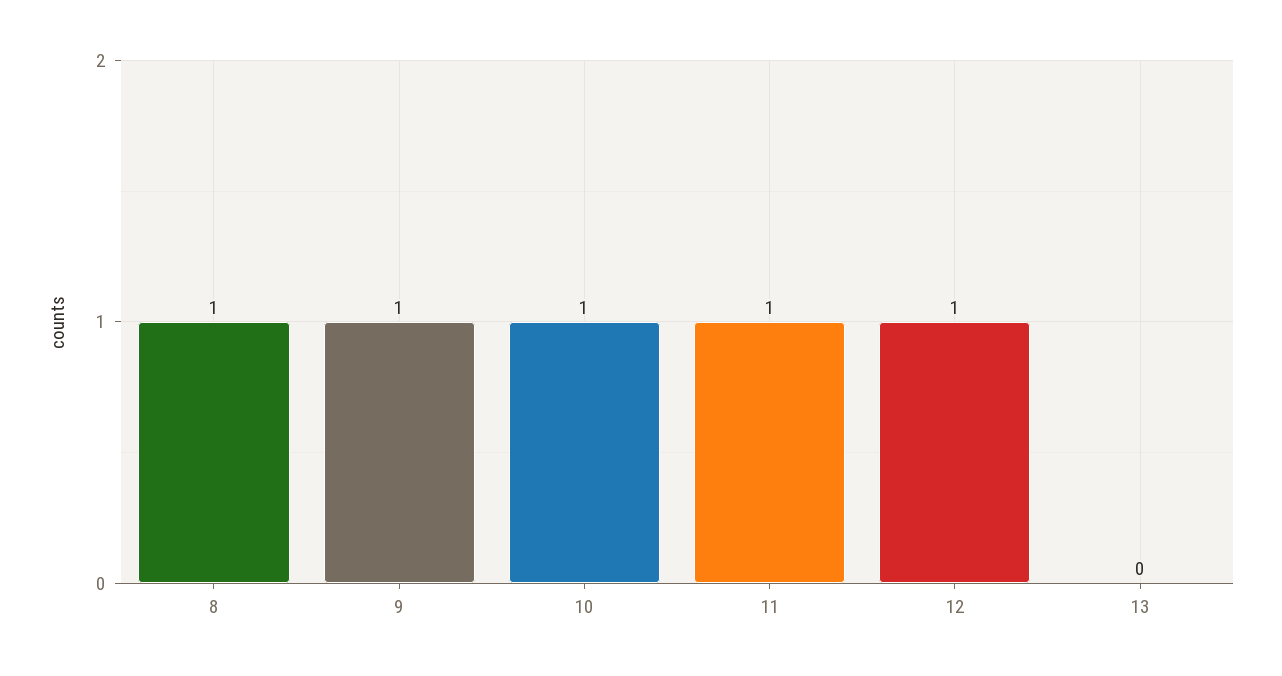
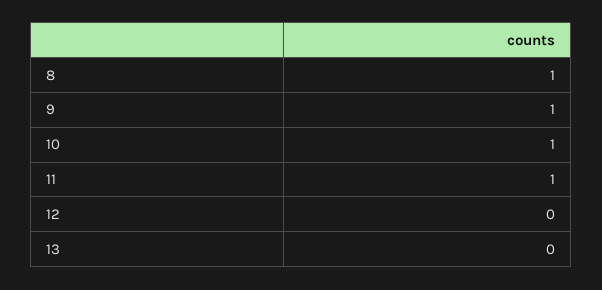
  {
    "8": 1,
    "9": 1,
    "10": 1,
    "11": 1,
-   "12": 1,
+   "12": 0,
    "13": 0
  }

